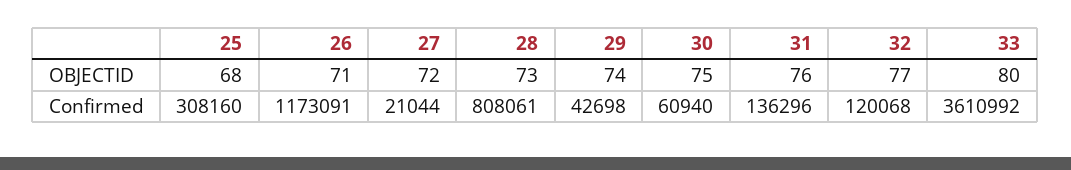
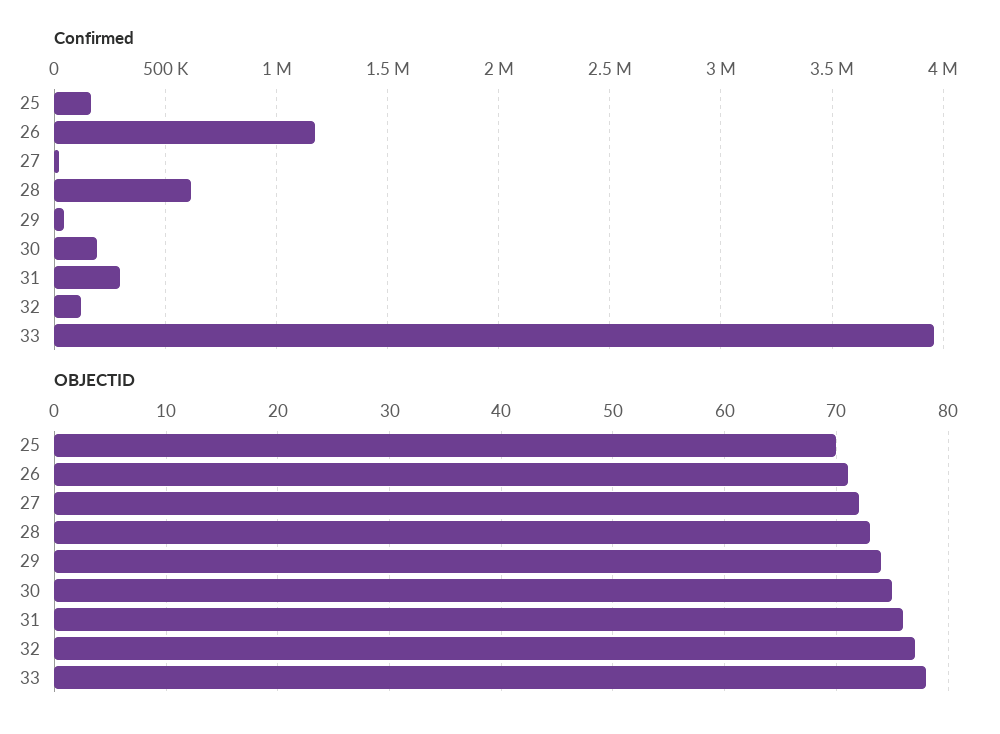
  {
    "OBJECTID": {
-     "25": 68,
+     "25": 70,
      "26": 71,
      "27": 72,
      "28": 73,
      "29": 74,
      "30": 75,
      "31": 76,
      "32": 77,
-     "33": 80
+     "33": 78
    },
    "Confirmed": {
-     "25": 308160,
+     "25": 150000,
      "26": 1173091,
      "27": 21044,
-     "28": 808061,
+     "28": 600000,
      "29": 42698,
-     "30": 60940,
+     "30": 200000,
-     "31": 136296,
+     "31": 300000,
      "32": 120068,
-     "33": 3610992
+     "33": 3950000
    }
  }

